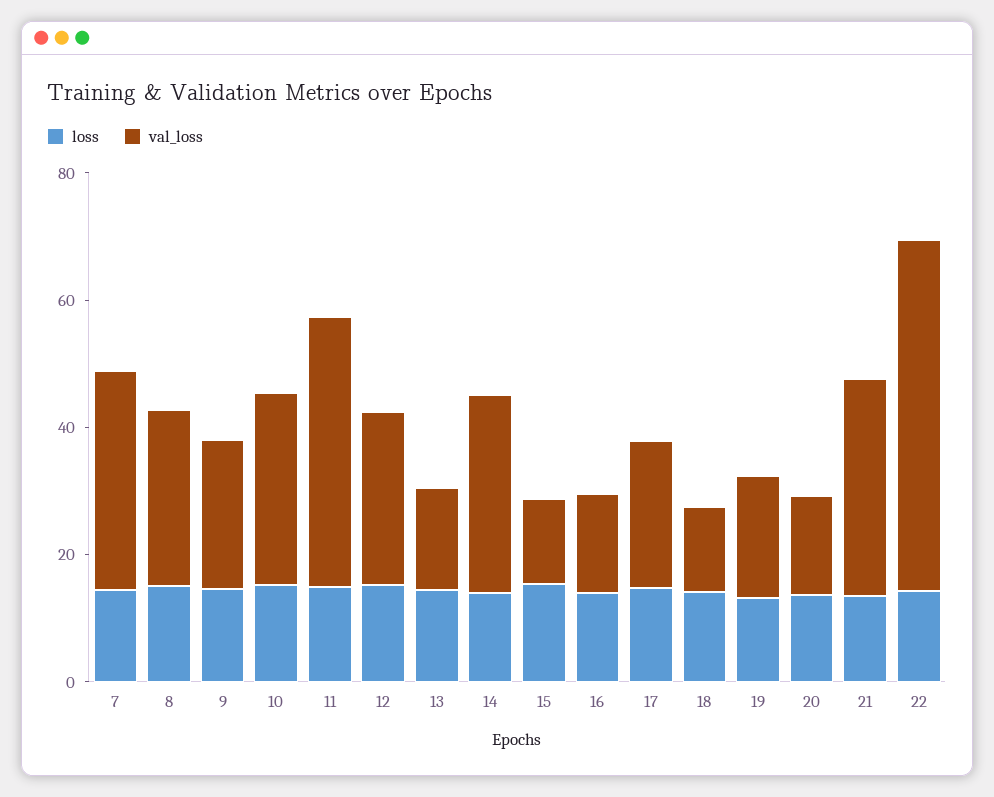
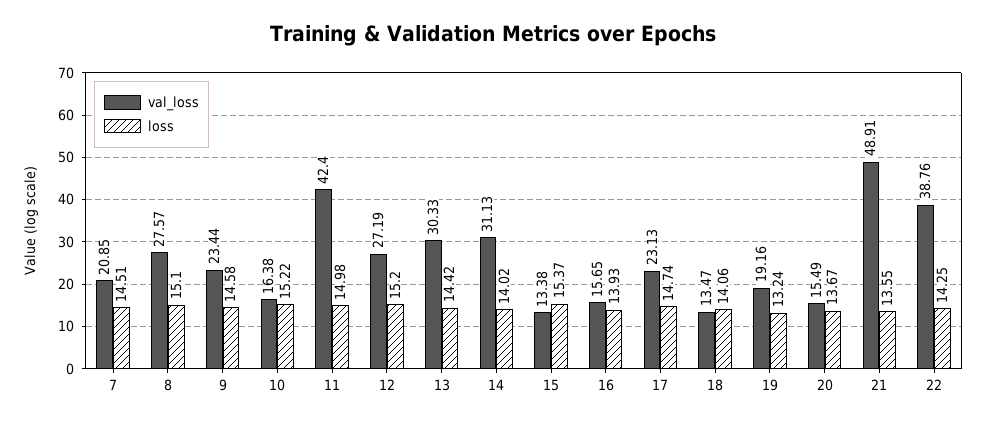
  {
    "loss": {
      "7": 14.51,
      "8": 15.1,
      "9": 14.58,
      "10": 15.22,
      "11": 14.98,
      "12": 15.2,
      "13": 14.42,
      "14": 14.02,
      "15": 15.37,
      "16": 13.93,
      "17": 14.74,
      "18": 14.06,
      "19": 13.24,
      "20": 13.67,
      "21": 13.55,
      "22": 14.25
    },
    "val_loss": {
-     "7": 35,
+     "7": 20.85,
      "8": 27.57,
      "9": 23.44,
-     "10": 30,
+     "10": 16.38,
      "11": 42.4,
      "12": 27.19,
-     "13": 15,
+     "13": 30.33,
      "14": 31.13,
      "15": 13.38,
      "16": 15.65,
      "17": 23.13,
      "18": 13.47,
      "19": 19.16,
      "20": 15.49,
-     "21": 35,
+     "21": 48.91,
-     "22": 55
+     "22": 38.76
    }
  }

